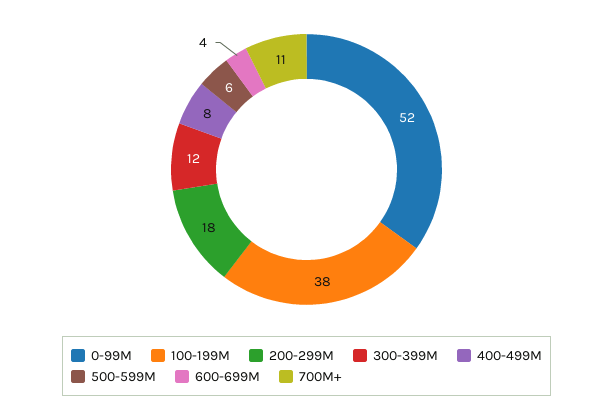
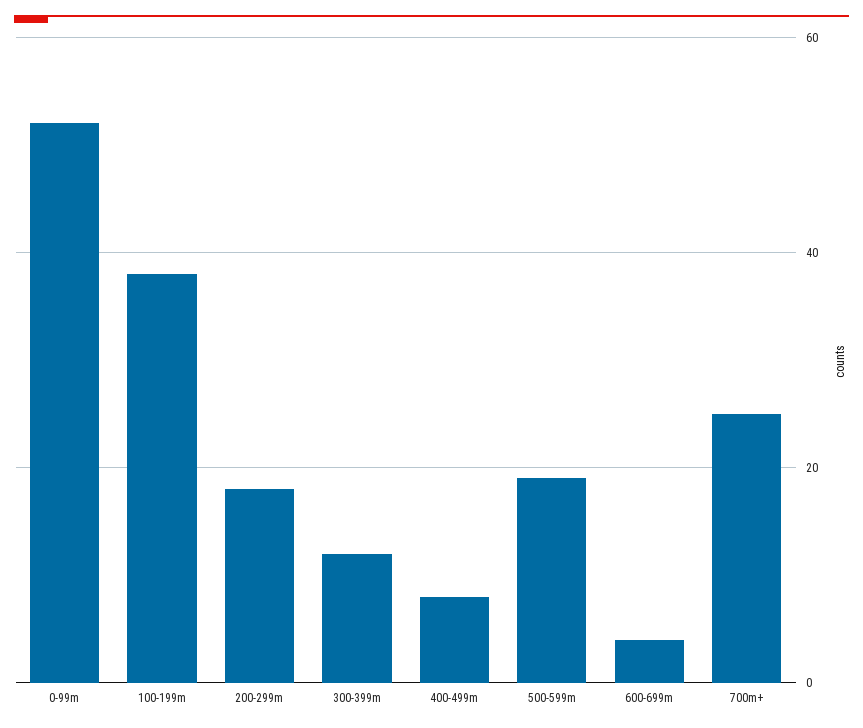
  {
    "0-99M": 52,
    "100-199M": 38,
    "200-299M": 18,
    "300-399M": 12,
    "400-499M": 8,
-   "500-599M": 6,
+   "500-599M": 20,
    "600-699M": 4,
-   "700M+": 11
+   "700M+": 25
  }

